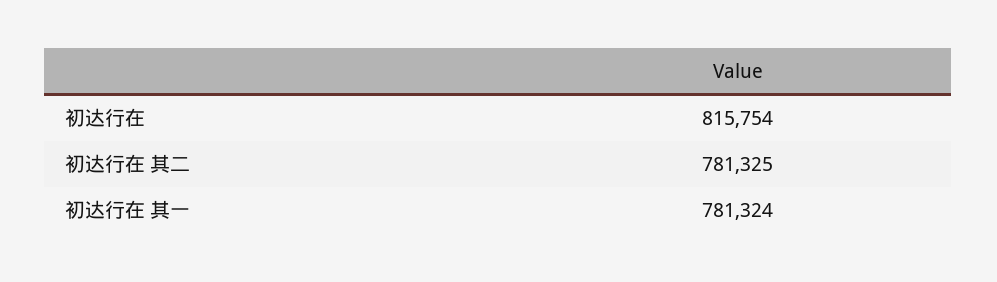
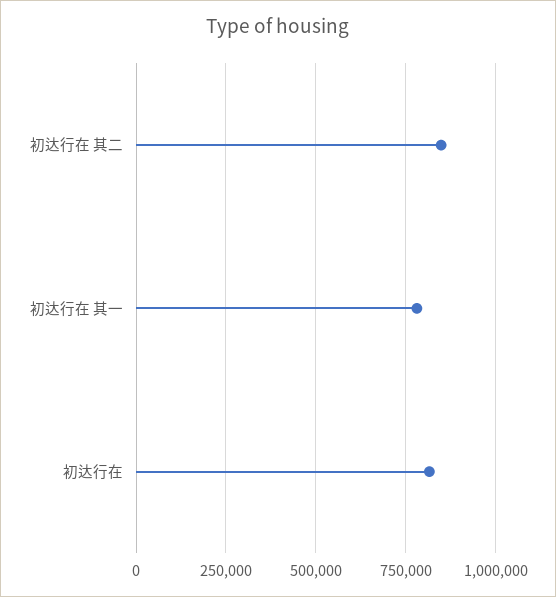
  {
    "初达行在": 815754,
-   "初达行在 其二": 781325,
+   "初达行在 其二": 850000,
    "初达行在 其一": 781324
  }

